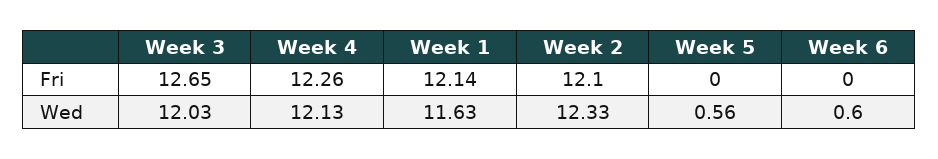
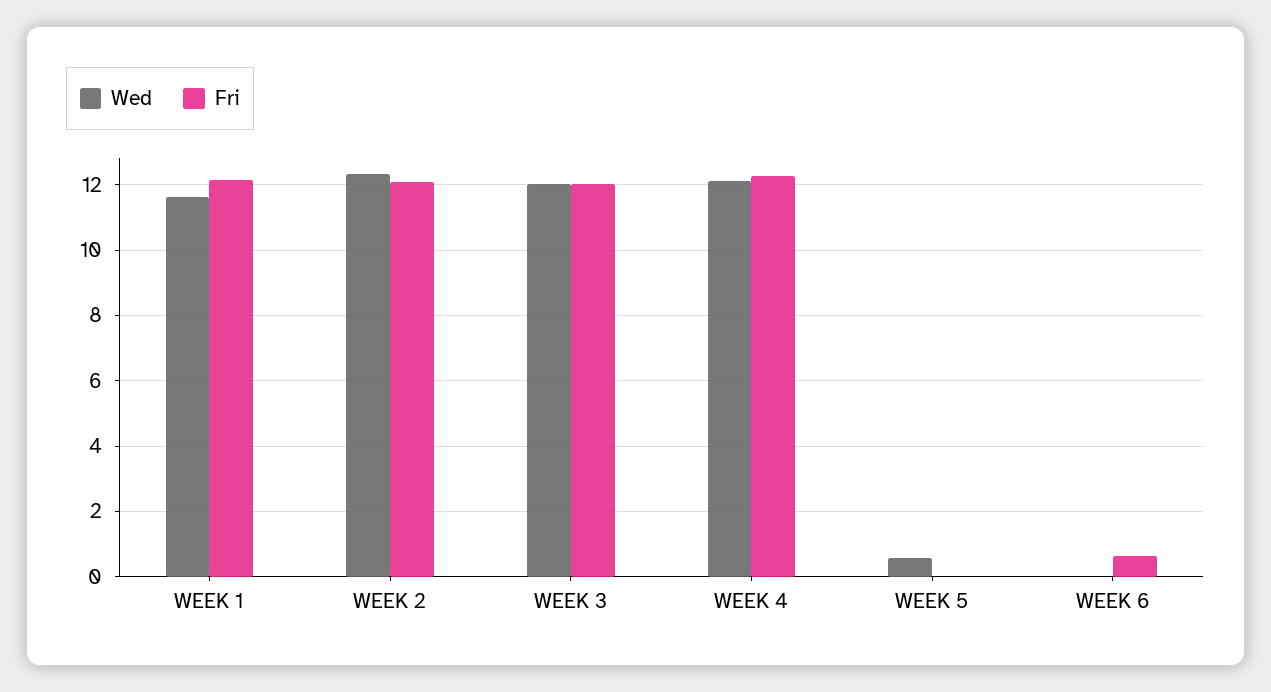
  {
    "Fri": {
-     "Week 3": 12.65,
+     "Week 3": 12,
      "Week 4": 12.26,
      "Week 1": 12.14,
      "Week 2": 12.1,
      "Week 5": 0,
-     "Week 6": 0
+     "Week 6": 0.6
    },
    "Wed": {
      "Week 3": 12.03,
      "Week 4": 12.13,
      "Week 1": 11.63,
      "Week 2": 12.33,
      "Week 5": 0.56,
-     "Week 6": 0.6
+     "Week 6": 0
    }
  }

